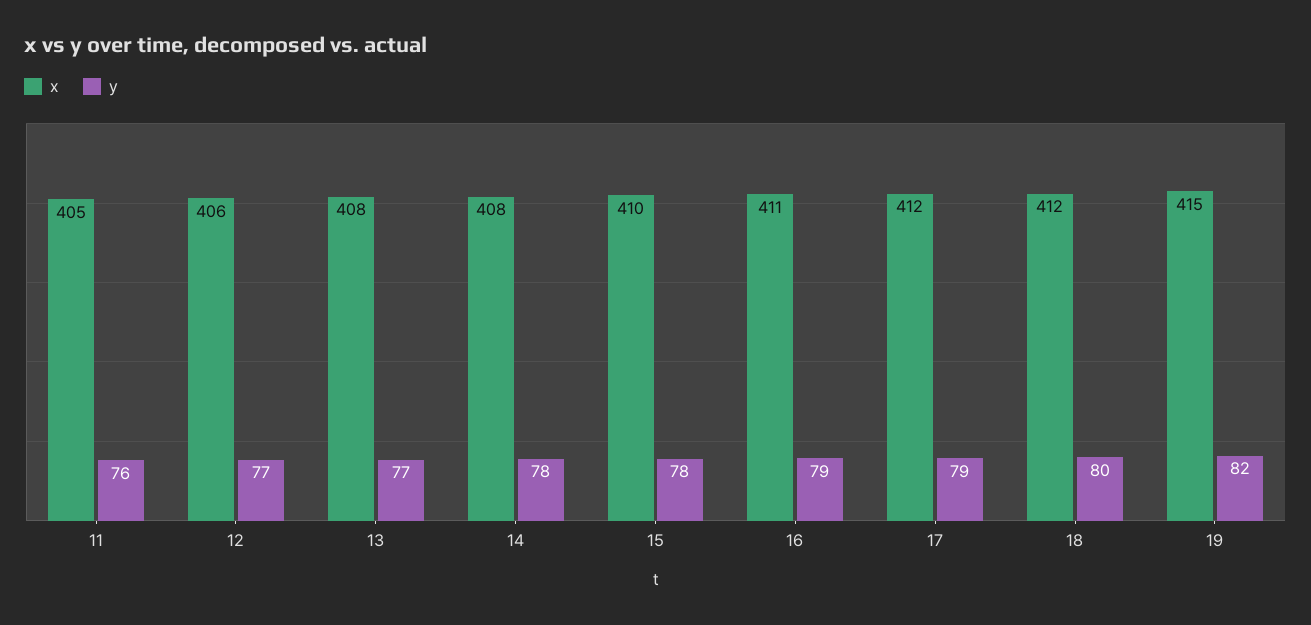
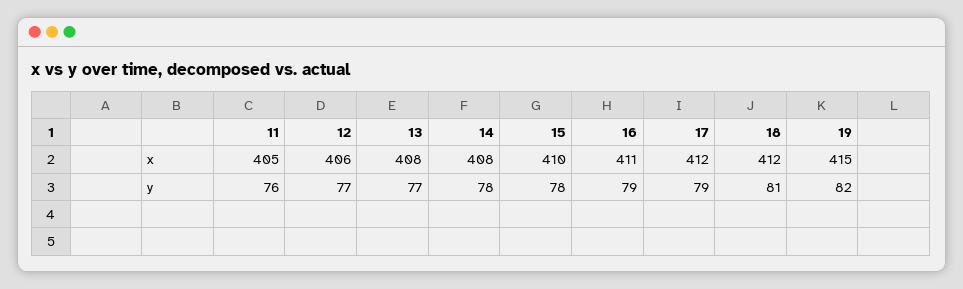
  {
    "x": {
      "11": 405,
      "12": 406,
      "13": 408,
      "14": 408,
      "15": 410,
      "16": 411,
      "17": 412,
      "18": 412,
      "19": 415
    },
    "y": {
      "11": 76,
      "12": 77,
      "13": 77,
      "14": 78,
      "15": 78,
      "16": 79,
      "17": 79,
-     "18": 80,
+     "18": 81,
      "19": 82
    }
  }

